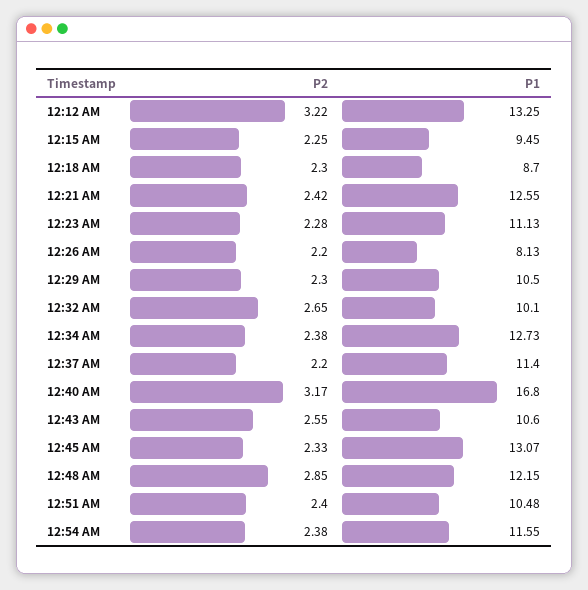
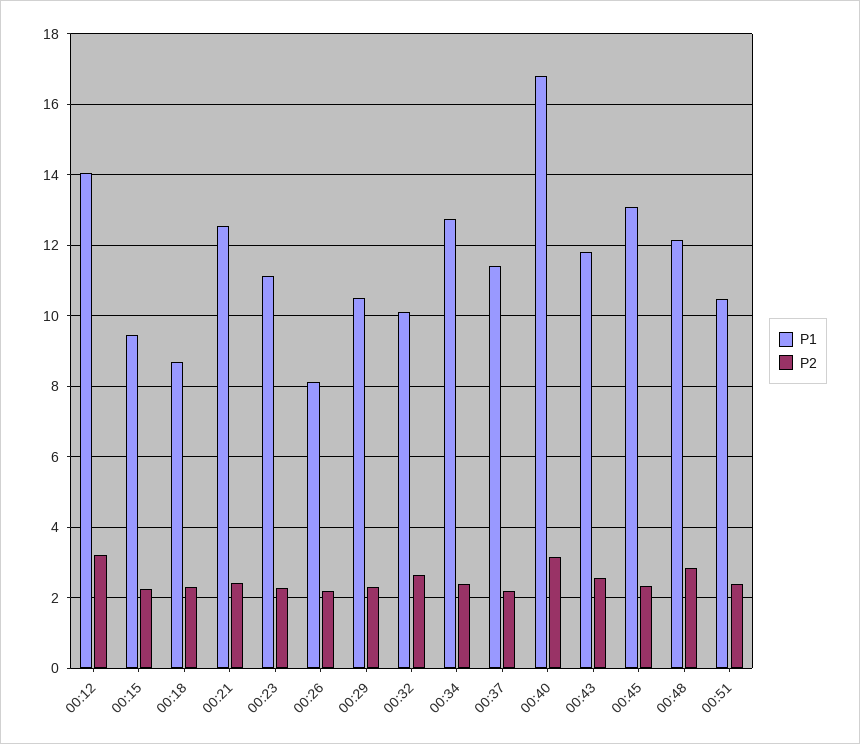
  {
    "P2": {
      "12:12 AM": 3.22,
      "12:15 AM": 2.25,
      "12:18 AM": 2.3,
      "12:21 AM": 2.42,
      "12:23 AM": 2.28,
      "12:26 AM": 2.2,
      "12:29 AM": 2.3,
      "12:32 AM": 2.65,
      "12:34 AM": 2.38,
      "12:37 AM": 2.2,
      "12:40 AM": 3.17,
      "12:43 AM": 2.55,
      "12:45 AM": 2.33,
      "12:48 AM": 2.85,
-     "12:51 AM": 2.4,
+     "12:51 AM": 2.4
-     "12:54 AM": 2.38
    },
    "P1": {
-     "12:12 AM": 13.25,
+     "12:12 AM": 14,
      "12:15 AM": 9.45,
      "12:18 AM": 8.7,
      "12:21 AM": 12.55,
      "12:23 AM": 11.13,
      "12:26 AM": 8.13,
      "12:29 AM": 10.5,
      "12:32 AM": 10.1,
      "12:34 AM": 12.73,
      "12:37 AM": 11.4,
      "12:40 AM": 16.8,
-     "12:43 AM": 10.6,
+     "12:43 AM": 11.8,
      "12:45 AM": 13.07,
      "12:48 AM": 12.15,
-     "12:51 AM": 10.48,
+     "12:51 AM": 10.48
-     "12:54 AM": 11.55
    }
  }

